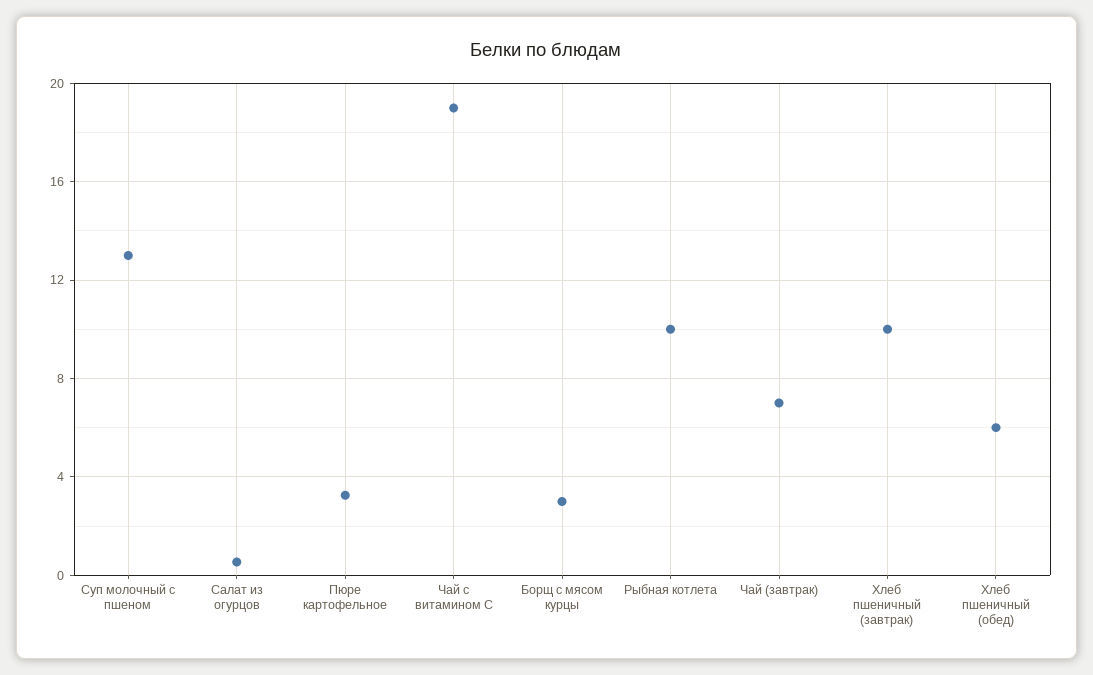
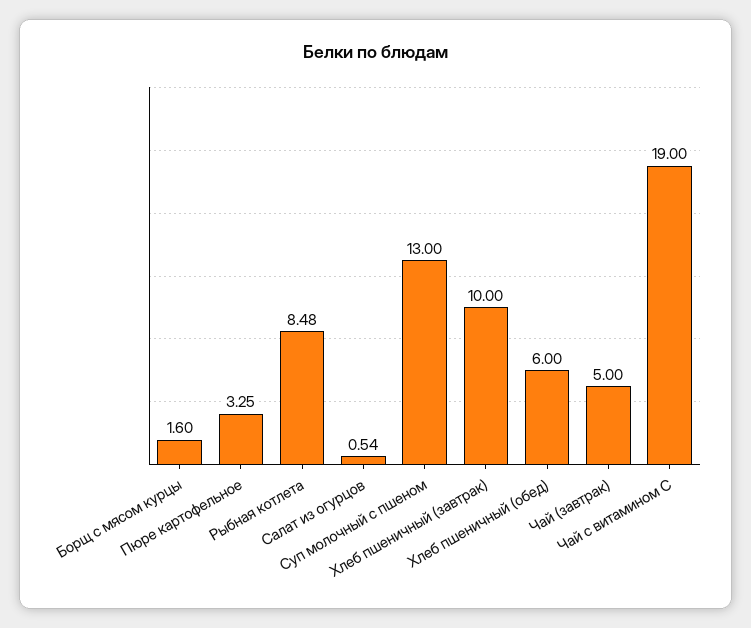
  {
    "Суп молочный с пшеном": 13,
    "Салат из огурцов": 0.54,
    "Пюре картофельное": 3.25,
    "Чай с витамином С": 19,
-   "Борщ с мясом курцы": 3,
+   "Борщ с мясом курцы": 1.6,
-   "Рыбная котлета": 10,
+   "Рыбная котлета": 8.48,
-   "Чай (завтрак)": 7,
+   "Чай (завтрак)": 5,
    "Хлеб пшеничный (завтрак)": 10,
    "Хлеб пшеничный (обед)": 6
  }

